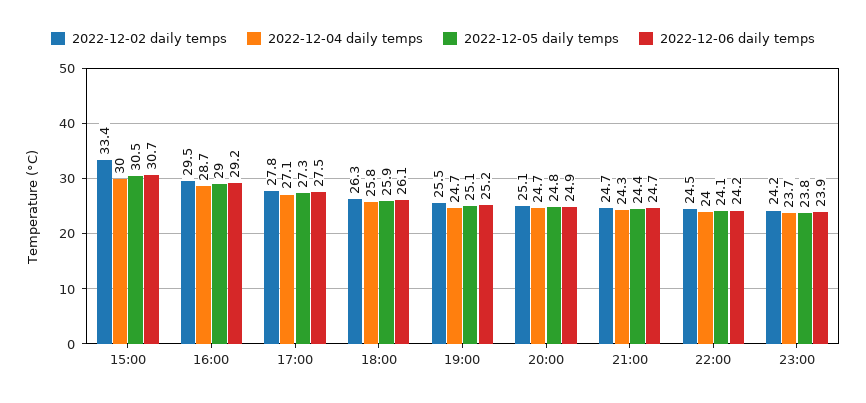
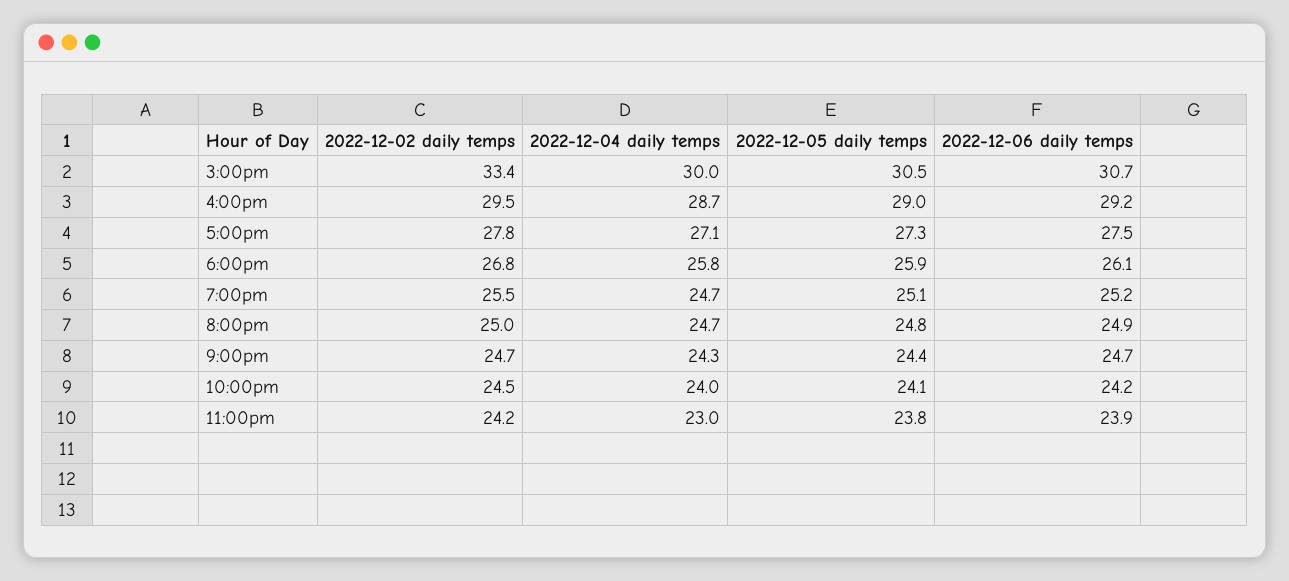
  {
    "2022-12-02 daily temps": {
      "15:00": 33.4,
      "16:00": 29.5,
      "17:00": 27.8,
-     "18:00": 26.3,
+     "18:00": 26.8,
      "19:00": 25.5,
-     "20:00": 25.1,
+     "20:00": 25,
      "21:00": 24.7,
      "22:00": 24.5,
      "23:00": 24.2
    },
    "2022-12-04 daily temps": {
      "15:00": 30,
      "16:00": 28.7,
      "17:00": 27.1,
      "18:00": 25.8,
      "19:00": 24.7,
      "20:00": 24.7,
      "21:00": 24.3,
      "22:00": 24,
-     "23:00": 23.7
+     "23:00": 23
    },
    "2022-12-05 daily temps": {
      "15:00": 30.5,
      "16:00": 29,
      "17:00": 27.3,
      "18:00": 25.9,
      "19:00": 25.1,
      "20:00": 24.8,
      "21:00": 24.4,
      "22:00": 24.1,
      "23:00": 23.8
    },
    "2022-12-06 daily temps": {
      "15:00": 30.7,
      "16:00": 29.2,
      "17:00": 27.5,
      "18:00": 26.1,
      "19:00": 25.2,
      "20:00": 24.9,
      "21:00": 24.7,
      "22:00": 24.2,
      "23:00": 23.9
    }
  }

